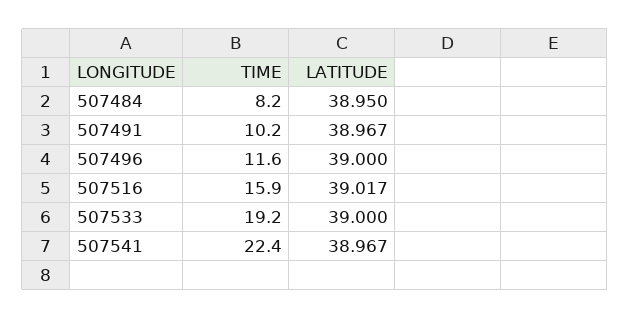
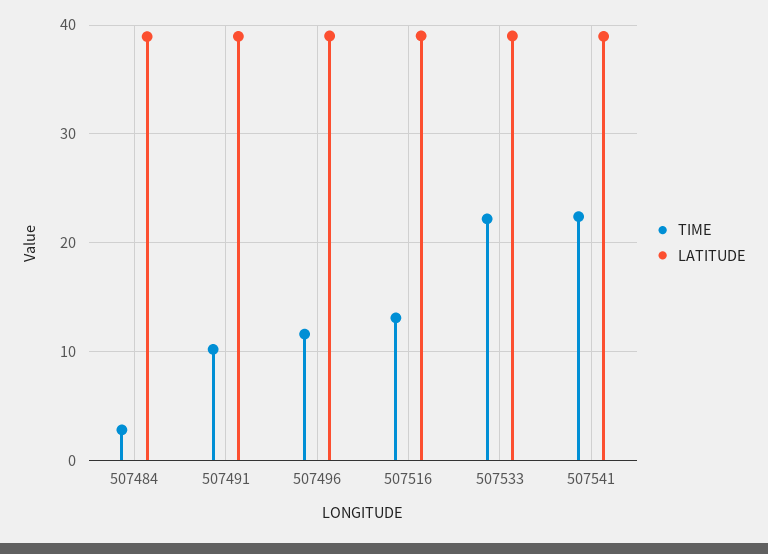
  {
    "TIME": {
-     "507484": 8.2,
+     "507484": 3,
      "507491": 10.2,
      "507496": 11.6,
-     "507516": 15.9,
+     "507516": 13,
-     "507533": 19.2,
+     "507533": 22,
      "507541": 22.4
    },
    "LATITUDE": {
      "507484": 38.95,
      "507491": 38.967,
      "507496": 39,
      "507516": 39.017,
      "507533": 39,
      "507541": 38.967
    }
  }

